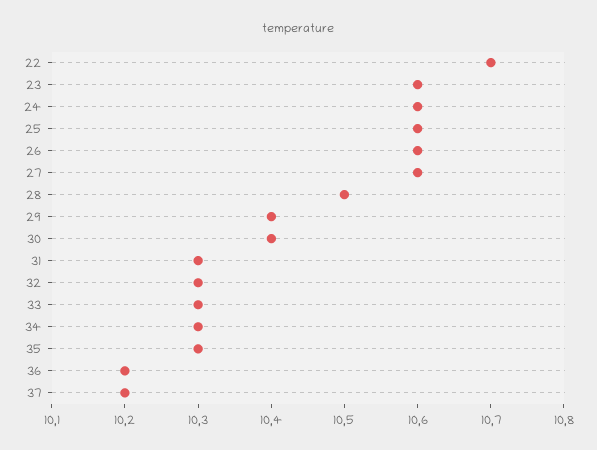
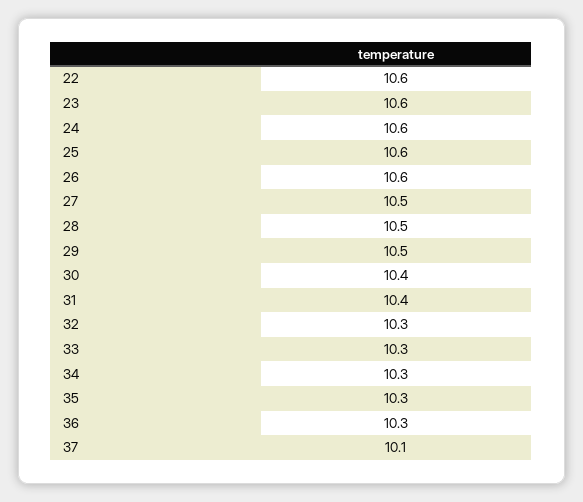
  {
-   "22": 10.7,
+   "22": 10.6,
    "23": 10.6,
    "24": 10.6,
    "25": 10.6,
    "26": 10.6,
-   "27": 10.6,
+   "27": 10.5,
    "28": 10.5,
-   "29": 10.4,
+   "29": 10.5,
    "30": 10.4,
-   "31": 10.3,
+   "31": 10.4,
    "32": 10.3,
    "33": 10.3,
    "34": 10.3,
    "35": 10.3,
-   "36": 10.2,
+   "36": 10.3,
-   "37": 10.2
+   "37": 10.1
  }

